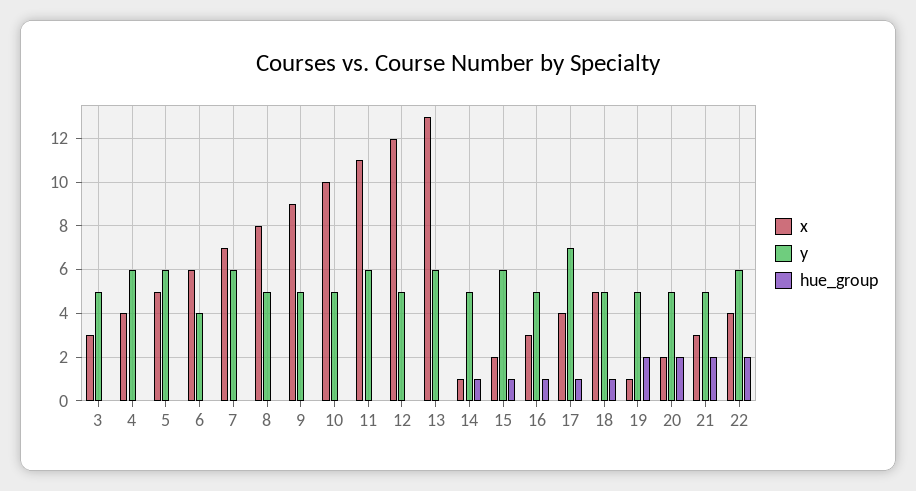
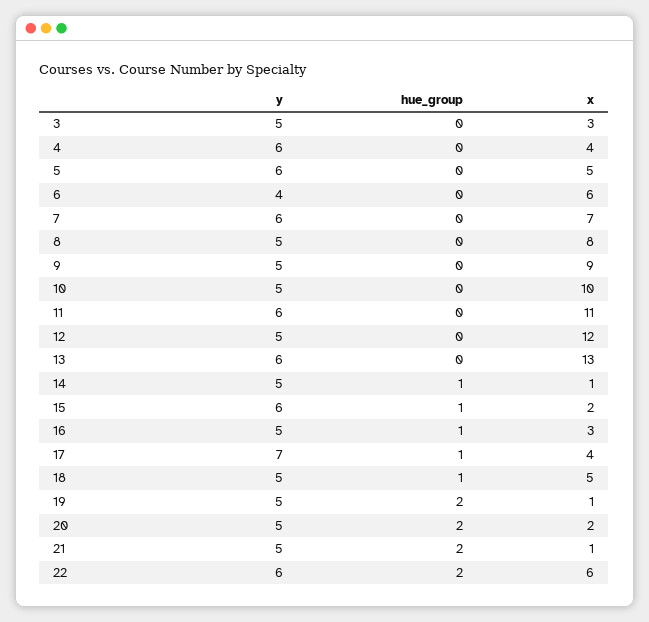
  {
    "x": {
      "3": 3,
      "4": 4,
      "5": 5,
      "6": 6,
      "7": 7,
      "8": 8,
      "9": 9,
      "10": 10,
      "11": 11,
      "12": 12,
      "13": 13,
      "14": 1,
      "15": 2,
      "16": 3,
      "17": 4,
      "18": 5,
      "19": 1,
      "20": 2,
-     "21": 3,
+     "21": 1,
-     "22": 4
+     "22": 6
    },
    "y": {
      "3": 5,
      "4": 6,
      "5": 6,
      "6": 4,
      "7": 6,
      "8": 5,
      "9": 5,
      "10": 5,
      "11": 6,
      "12": 5,
      "13": 6,
      "14": 5,
      "15": 6,
      "16": 5,
      "17": 7,
      "18": 5,
      "19": 5,
      "20": 5,
      "21": 5,
      "22": 6
    },
    "hue_group": {
      "3": 0,
      "4": 0,
      "5": 0,
      "6": 0,
      "7": 0,
      "8": 0,
      "9": 0,
      "10": 0,
      "11": 0,
      "12": 0,
      "13": 0,
      "14": 1,
      "15": 1,
      "16": 1,
      "17": 1,
      "18": 1,
      "19": 2,
      "20": 2,
      "21": 2,
      "22": 2
    }
  }

